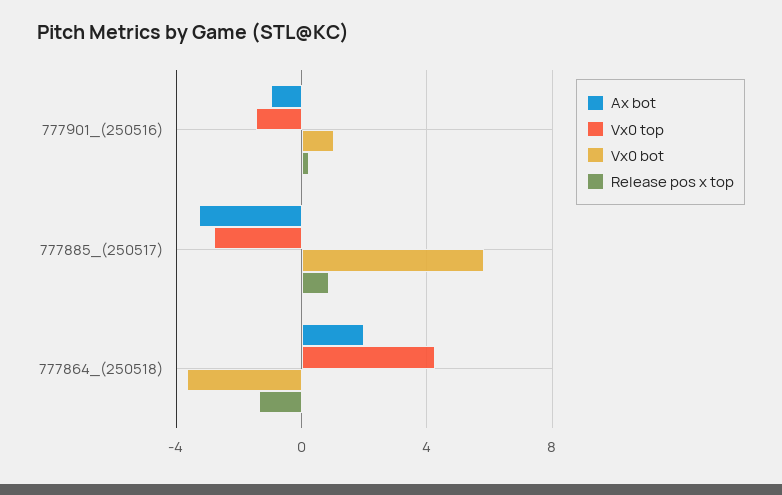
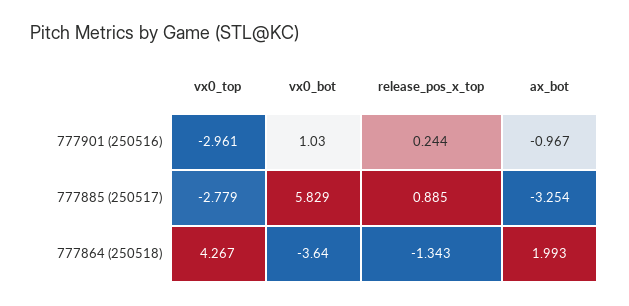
  {
    "Ax bot": {
      "777901_(250516)": -0.967,
      "777885_(250517)": -3.254,
      "777864_(250518)": 1.993
    },
    "Vx0 top": {
-     "777901_(250516)": -1.5,
+     "777901_(250516)": -2.961,
      "777885_(250517)": -2.779,
      "777864_(250518)": 4.267
    },
    "Vx0 bot": {
      "777901_(250516)": 1.03,
      "777885_(250517)": 5.829,
      "777864_(250518)": -3.64
    },
    "Release pos x top": {
      "777901_(250516)": 0.244,
      "777885_(250517)": 0.885,
      "777864_(250518)": -1.343
    }
  }

